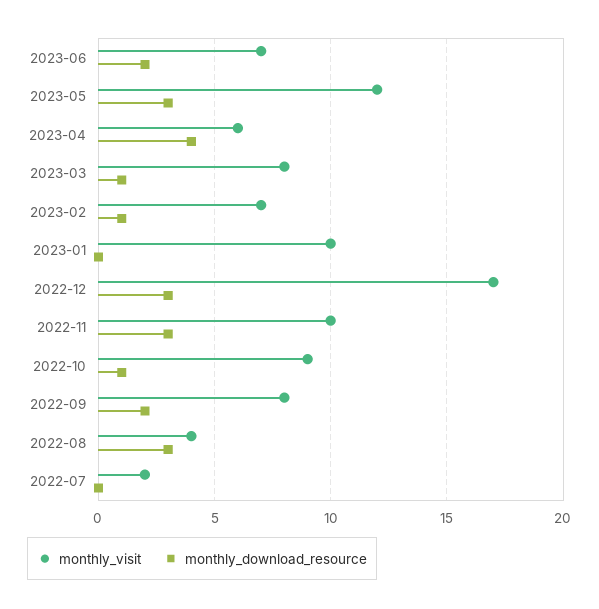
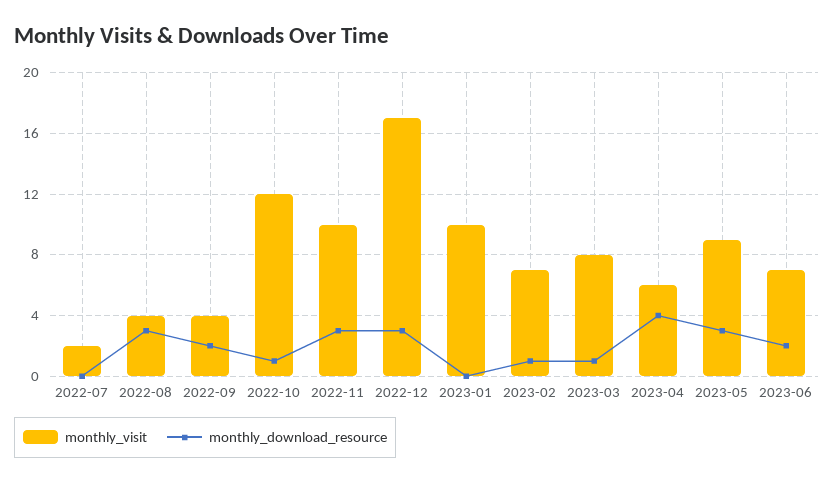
  {
    "monthly_visit": {
      "2023-06": 7,
-     "2023-05": 12,
+     "2023-05": 9,
      "2023-04": 6,
      "2023-03": 8,
      "2023-02": 7,
      "2023-01": 10,
      "2022-12": 17,
      "2022-11": 10,
-     "2022-10": 9,
+     "2022-10": 12,
-     "2022-09": 8,
+     "2022-09": 4,
      "2022-08": 4,
      "2022-07": 2
    },
    "monthly_download_resource": {
      "2023-06": 2,
      "2023-05": 3,
      "2023-04": 4,
      "2023-03": 1,
      "2023-02": 1,
      "2023-01": 0,
      "2022-12": 3,
      "2022-11": 3,
      "2022-10": 1,
      "2022-09": 2,
      "2022-08": 3,
      "2022-07": 0
    }
  }

